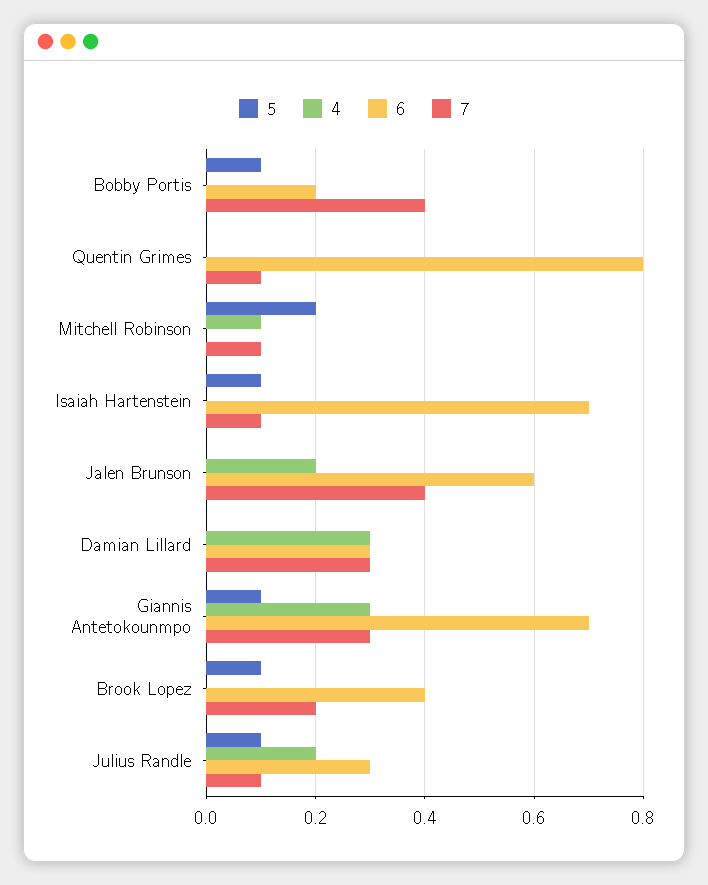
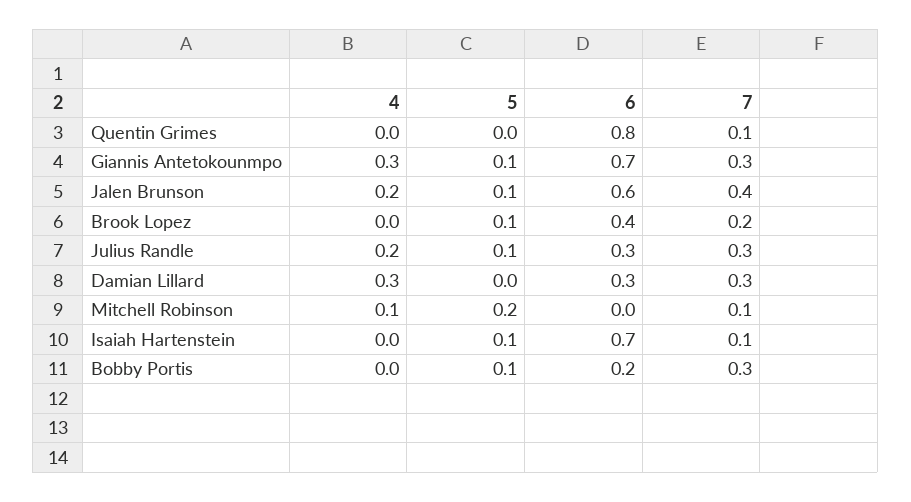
  {
    "5": {
      "Bobby Portis": 0.1,
      "Quentin Grimes": 0,
      "Mitchell Robinson": 0.2,
      "Isaiah Hartenstein": 0.1,
-     "Jalen Brunson": 0,
+     "Jalen Brunson": 0.1,
      "Damian Lillard": 0,
      "Giannis Antetokounmpo": 0.1,
      "Brook Lopez": 0.1,
      "Julius Randle": 0.1
    },
    "4": {
      "Bobby Portis": 0,
      "Quentin Grimes": 0,
      "Mitchell Robinson": 0.1,
      "Isaiah Hartenstein": 0,
      "Jalen Brunson": 0.2,
      "Damian Lillard": 0.3,
      "Giannis Antetokounmpo": 0.3,
      "Brook Lopez": 0,
      "Julius Randle": 0.2
    },
    "6": {
      "Bobby Portis": 0.2,
      "Quentin Grimes": 0.8,
      "Mitchell Robinson": 0,
      "Isaiah Hartenstein": 0.7,
      "Jalen Brunson": 0.6,
      "Damian Lillard": 0.3,
      "Giannis Antetokounmpo": 0.7,
      "Brook Lopez": 0.4,
      "Julius Randle": 0.3
    },
    "7": {
-     "Bobby Portis": 0.4,
+     "Bobby Portis": 0.3,
      "Quentin Grimes": 0.1,
      "Mitchell Robinson": 0.1,
      "Isaiah Hartenstein": 0.1,
      "Jalen Brunson": 0.4,
      "Damian Lillard": 0.3,
      "Giannis Antetokounmpo": 0.3,
      "Brook Lopez": 0.2,
-     "Julius Randle": 0.1
+     "Julius Randle": 0.3
    }
  }

